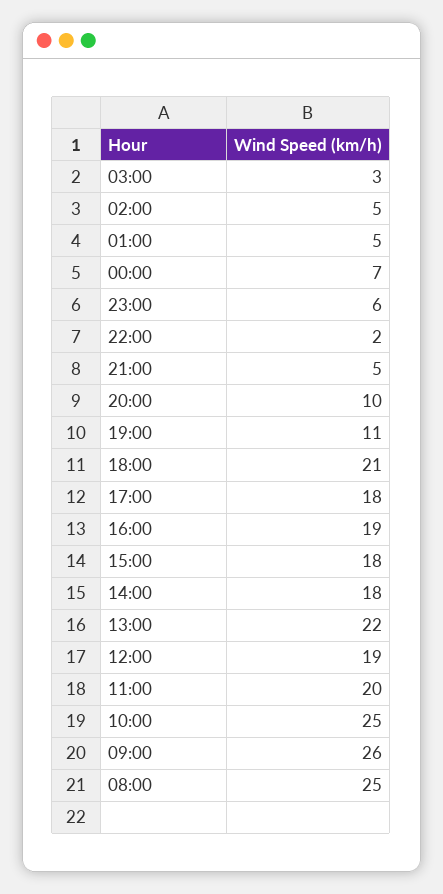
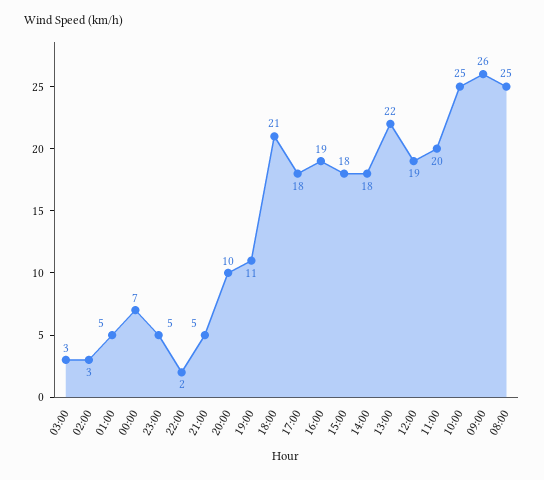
  {
    "03:00": 3,
-   "02:00": 5,
+   "02:00": 3,
    "01:00": 5,
    "00:00": 7,
-   "23:00": 6,
+   "23:00": 5,
    "22:00": 2,
    "21:00": 5,
    "20:00": 10,
    "19:00": 11,
    "18:00": 21,
    "17:00": 18,
    "16:00": 19,
    "15:00": 18,
    "14:00": 18,
    "13:00": 22,
    "12:00": 19,
    "11:00": 20,
    "10:00": 25,
    "09:00": 26,
    "08:00": 25
  }

